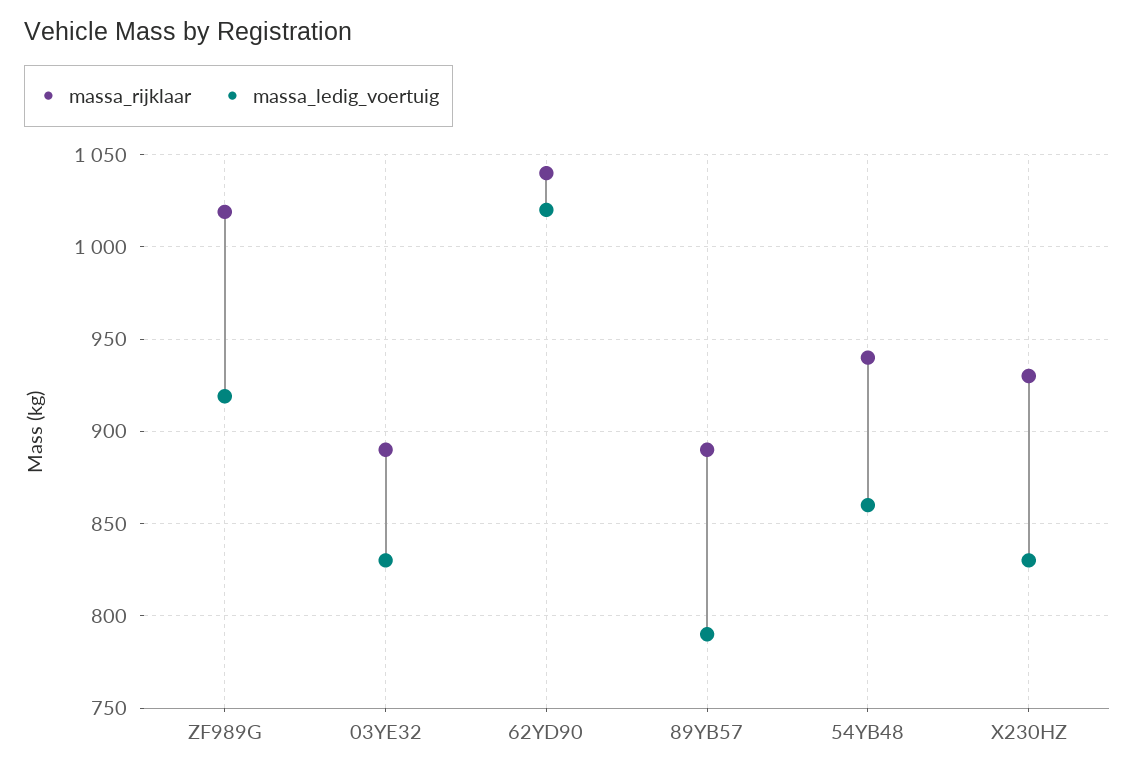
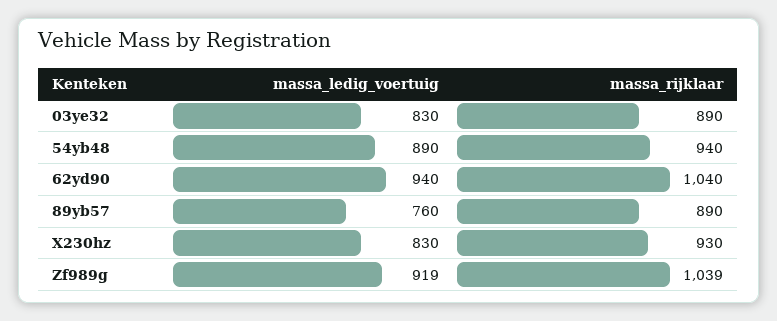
  {
    "massa_rijklaar": {
-     "ZF989G": 1020,
+     "ZF989G": 1039,
      "03YE32": 890,
      "62YD90": 1040,
      "89YB57": 890,
      "54YB48": 940,
      "X230HZ": 930
    },
    "massa_ledig_voertuig": {
      "ZF989G": 919,
      "03YE32": 830,
-     "62YD90": 1020,
+     "62YD90": 940,
-     "89YB57": 790,
+     "89YB57": 760,
-     "54YB48": 860,
+     "54YB48": 890,
      "X230HZ": 830
    }
  }

